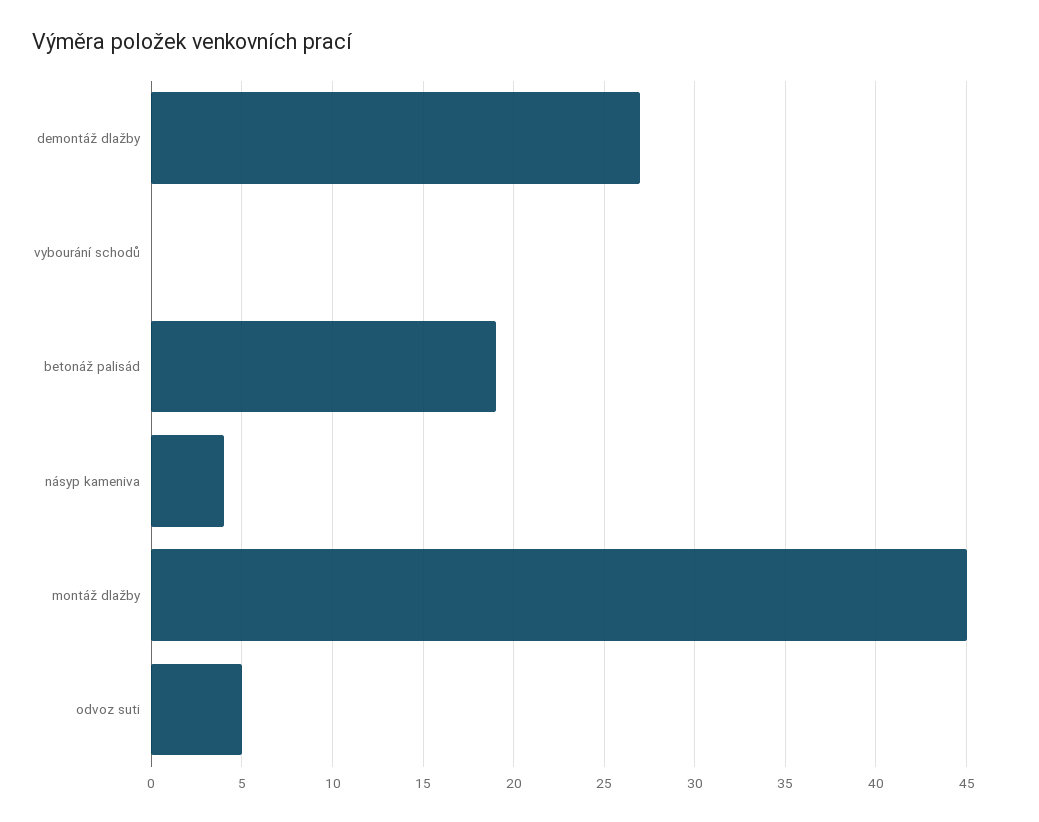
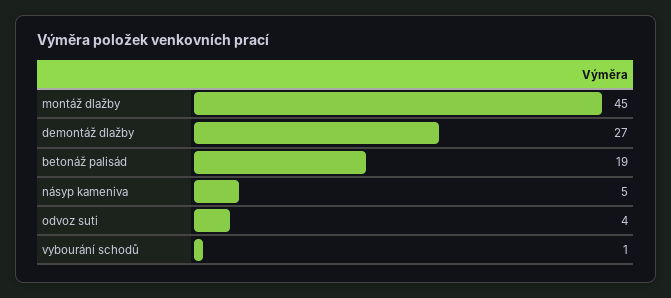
  {
    "demontáž dlažby": 27,
-   "vybourání schodů": 0,
+   "vybourání schodů": 1,
    "betonáž palisád": 19,
-   "násyp kameniva": 4,
+   "násyp kameniva": 5,
    "montáž dlažby": 45,
-   "odvoz suti": 5
+   "odvoz suti": 4
  }

